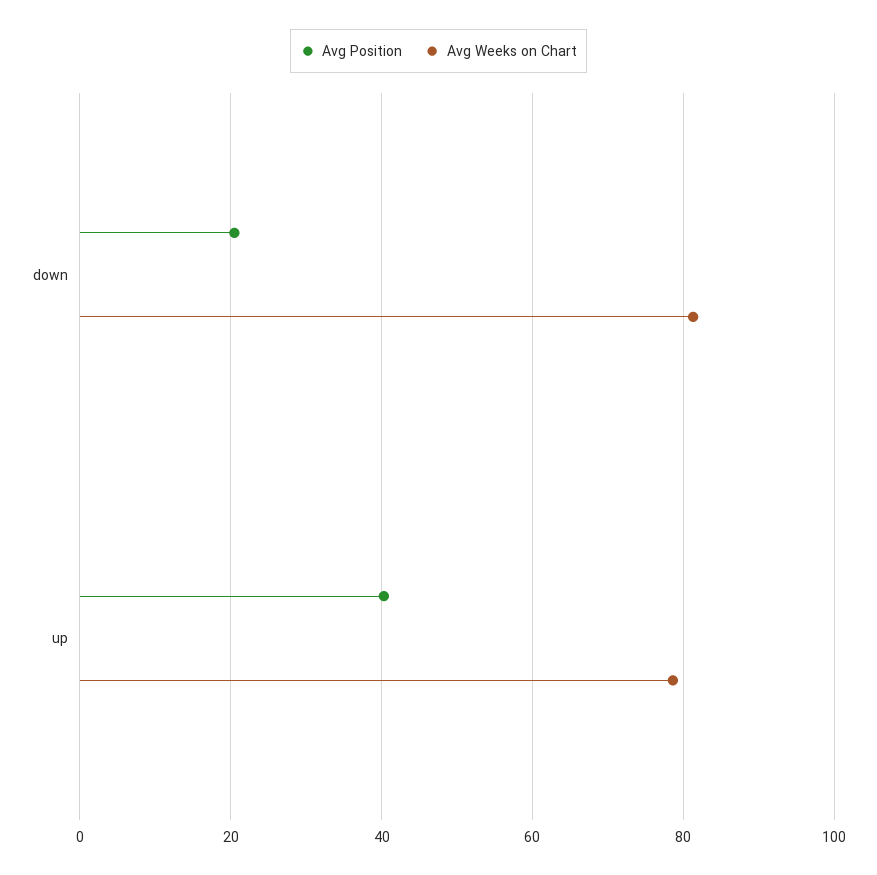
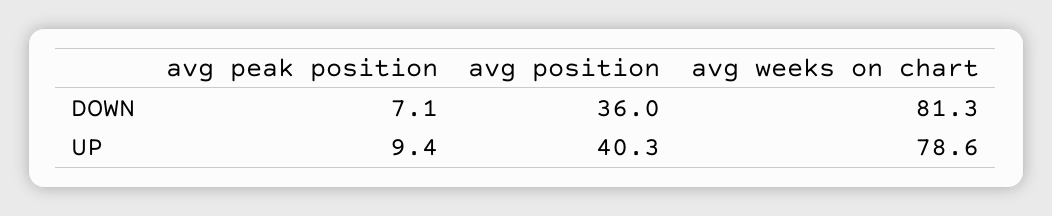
  {
    "Avg Position": {
-     "down": 20,
+     "down": 36,
      "up": 40.3
    },
    "Avg Weeks on Chart": {
      "down": 81.3,
      "up": 78.6
-   }
+   },
+   "avg peak position": {
+     "down": 7.1,
+     "up": 9.4
+   }
  }

